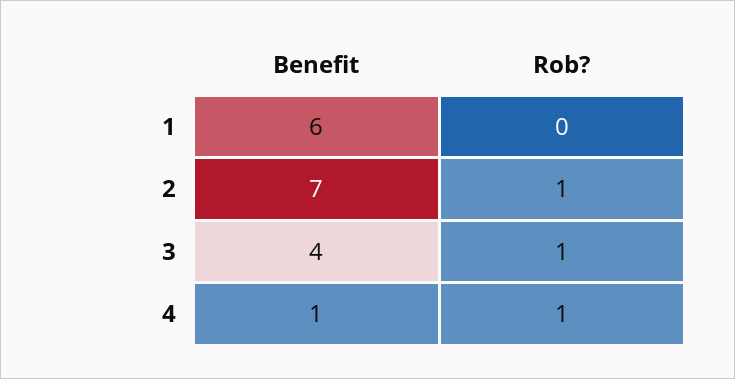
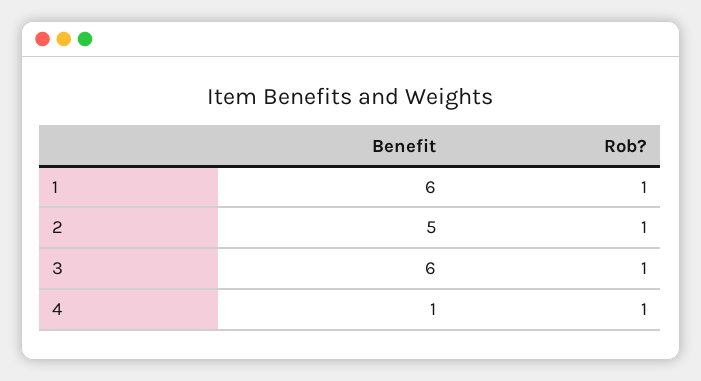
  {
    "Benefit": {
      "1": 6,
-     "2": 7,
+     "2": 5,
-     "3": 4,
+     "3": 6,
      "4": 1
    },
    "Rob?": {
-     "1": 0,
+     "1": 1,
      "2": 1,
      "3": 1,
      "4": 1
    }
  }

